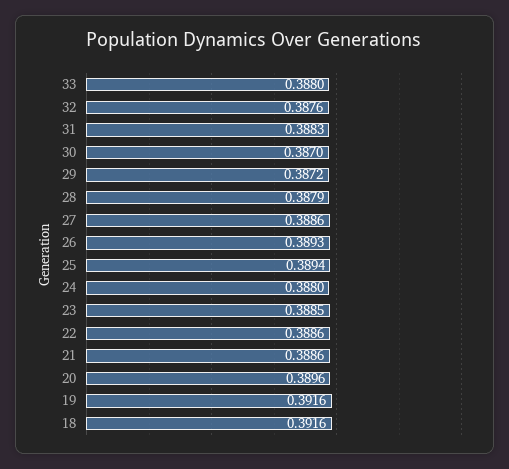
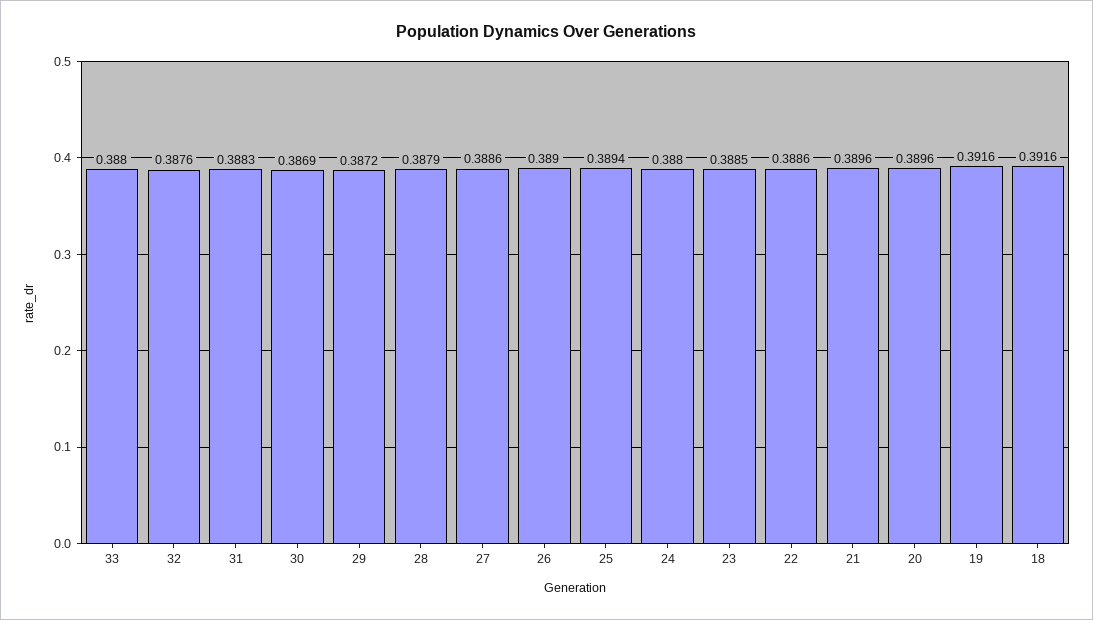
  {
    "33": 0.388,
    "32": 0.3876,
    "31": 0.3883,
-   "30": 0.387,
+   "30": 0.3869,
    "29": 0.3872,
    "28": 0.3879,
    "27": 0.3886,
-   "26": 0.3893,
+   "26": 0.389,
    "25": 0.3894,
    "24": 0.388,
    "23": 0.3885,
    "22": 0.3886,
-   "21": 0.3886,
+   "21": 0.3896,
    "20": 0.3896,
    "19": 0.3916,
    "18": 0.3916
  }

